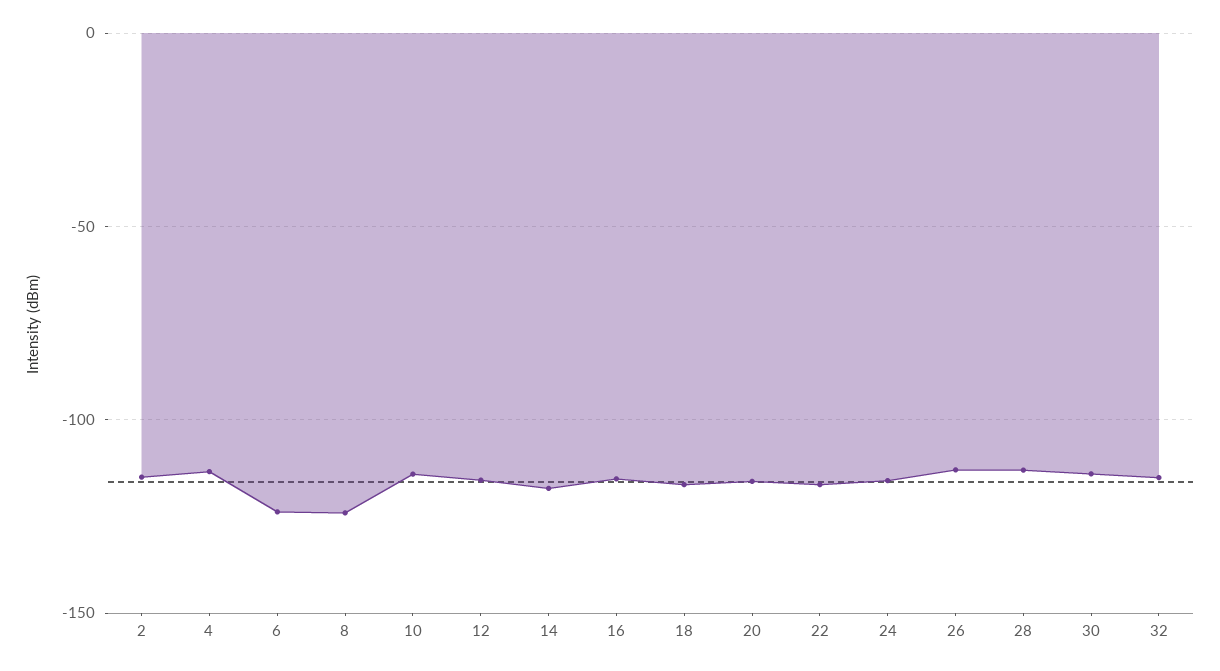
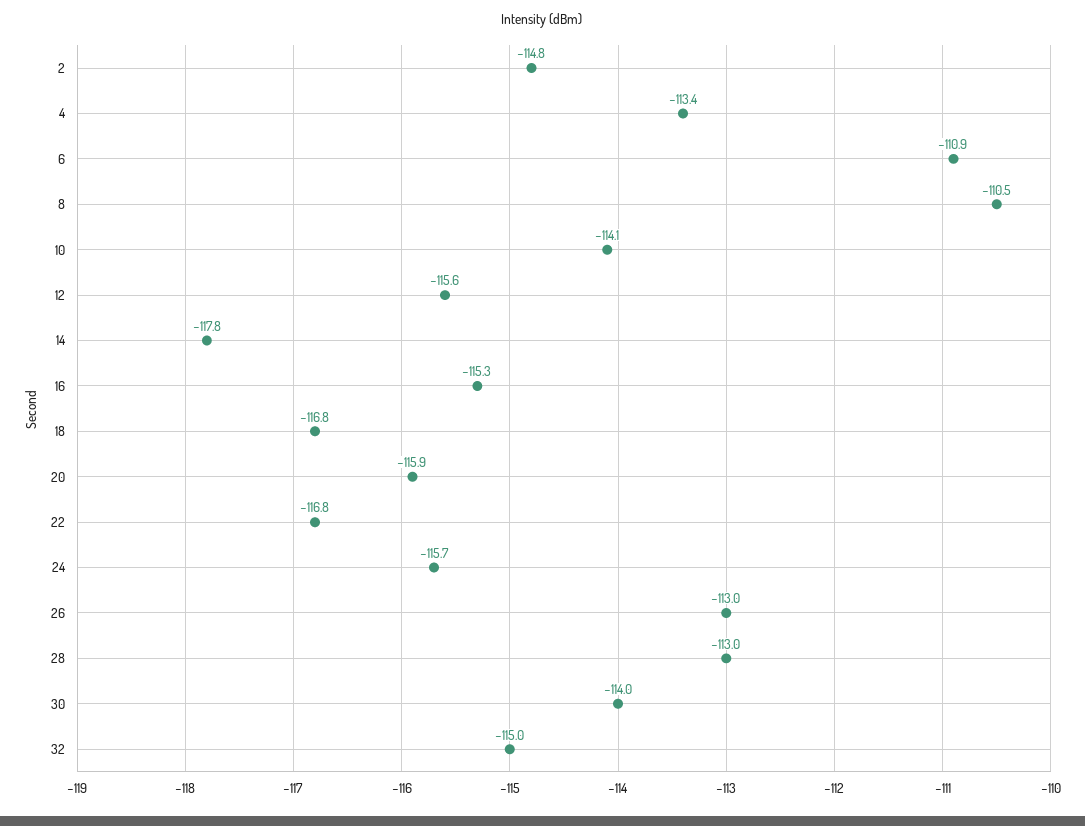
  {
    "2": -114.8,
    "4": -113.4,
-   "6": -125,
+   "6": -110.9,
-   "8": -125,
+   "8": -110.5,
    "10": -114.1,
    "12": -115.6,
    "14": -117.8,
    "16": -115.3,
    "18": -116.8,
    "20": -115.9,
    "22": -116.8,
    "24": -115.7,
    "26": -113,
    "28": -113,
    "30": -114,
    "32": -115
  }

